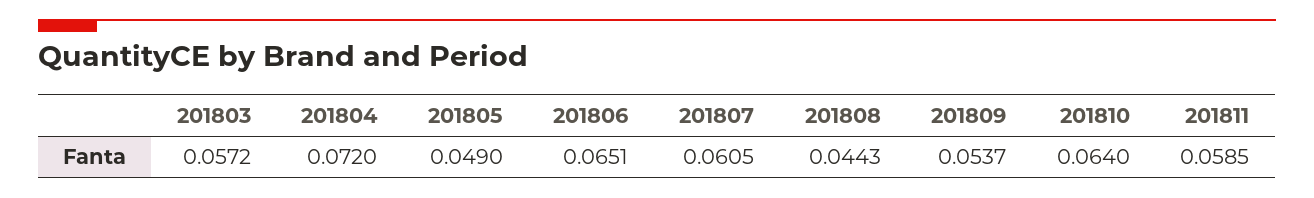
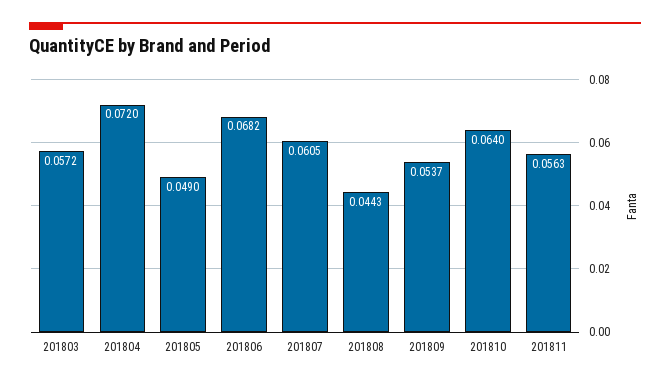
  {
    "201803": 0.0572,
    "201804": 0.072,
    "201805": 0.049,
-   "201806": 0.0651,
+   "201806": 0.0682,
    "201807": 0.0605,
    "201808": 0.0443,
    "201809": 0.0537,
    "201810": 0.064,
-   "201811": 0.0585
+   "201811": 0.0563
  }

